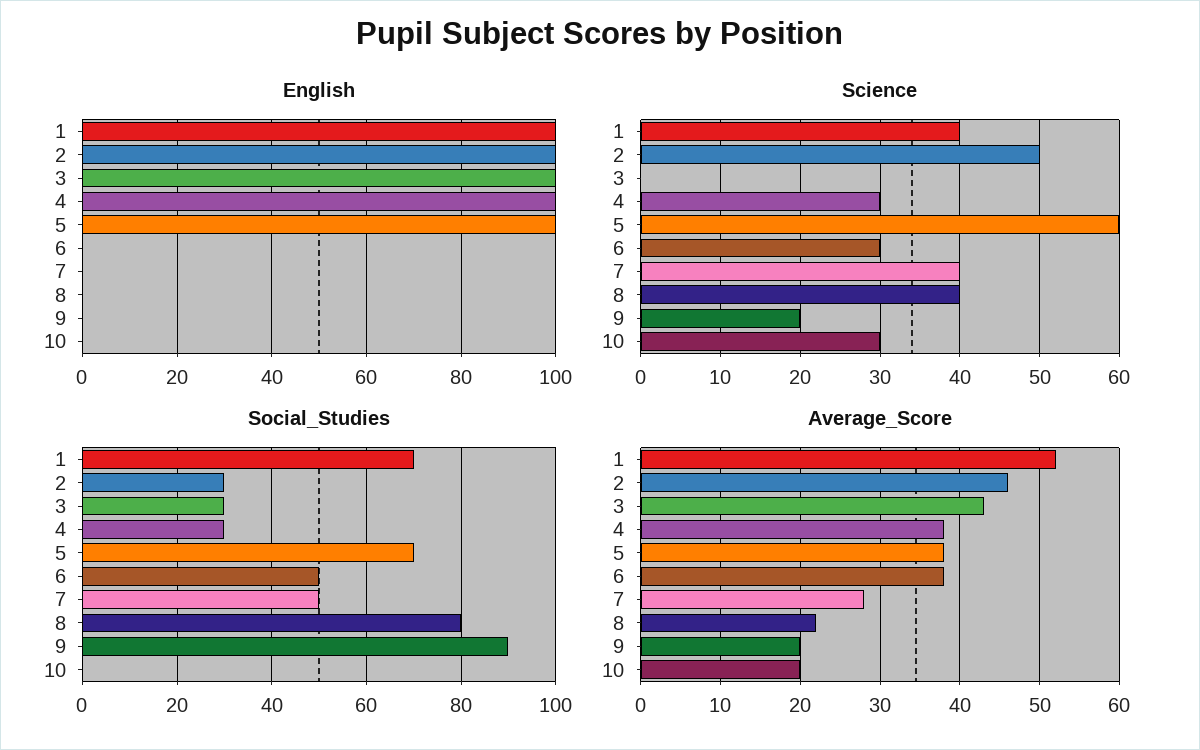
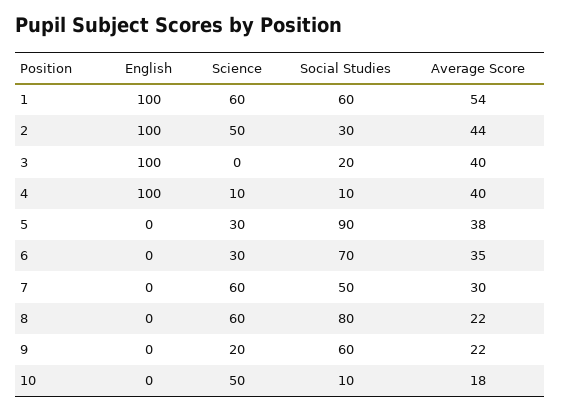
  {
    "English": {
      "1": 100,
      "2": 100,
      "3": 100,
      "4": 100,
-     "5": 100,
+     "5": 0,
      "6": 0,
      "7": 0,
      "8": 0,
      "9": 0,
      "10": 0
    },
    "Science": {
-     "1": 40,
+     "1": 60,
      "2": 50,
      "3": 0,
-     "4": 30,
+     "4": 10,
-     "5": 60,
+     "5": 30,
      "6": 30,
-     "7": 40,
+     "7": 60,
-     "8": 40,
+     "8": 60,
      "9": 20,
-     "10": 30
+     "10": 50
    },
    "Social_Studies": {
-     "1": 70,
+     "1": 60,
      "2": 30,
-     "3": 30,
+     "3": 20,
-     "4": 30,
+     "4": 10,
-     "5": 70,
+     "5": 90,
-     "6": 50,
+     "6": 70,
      "7": 50,
      "8": 80,
-     "9": 90,
+     "9": 60,
-     "10": 0
+     "10": 10
    },
    "Average_Score": {
-     "1": 52,
+     "1": 54,
-     "2": 46,
+     "2": 44,
-     "3": 43,
+     "3": 40,
-     "4": 38,
+     "4": 40,
      "5": 38,
-     "6": 38,
+     "6": 35,
-     "7": 28,
+     "7": 30,
      "8": 22,
-     "9": 20,
+     "9": 22,
-     "10": 20
+     "10": 18
    }
  }

